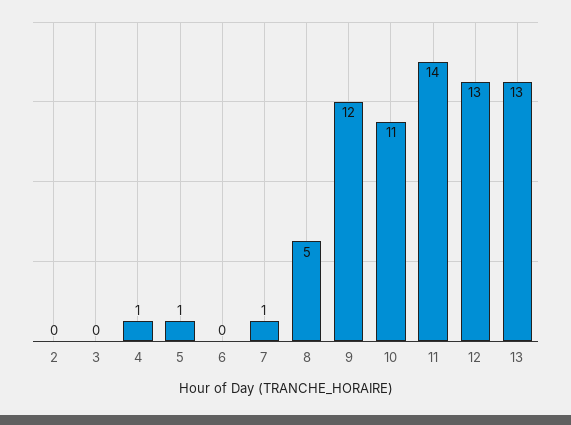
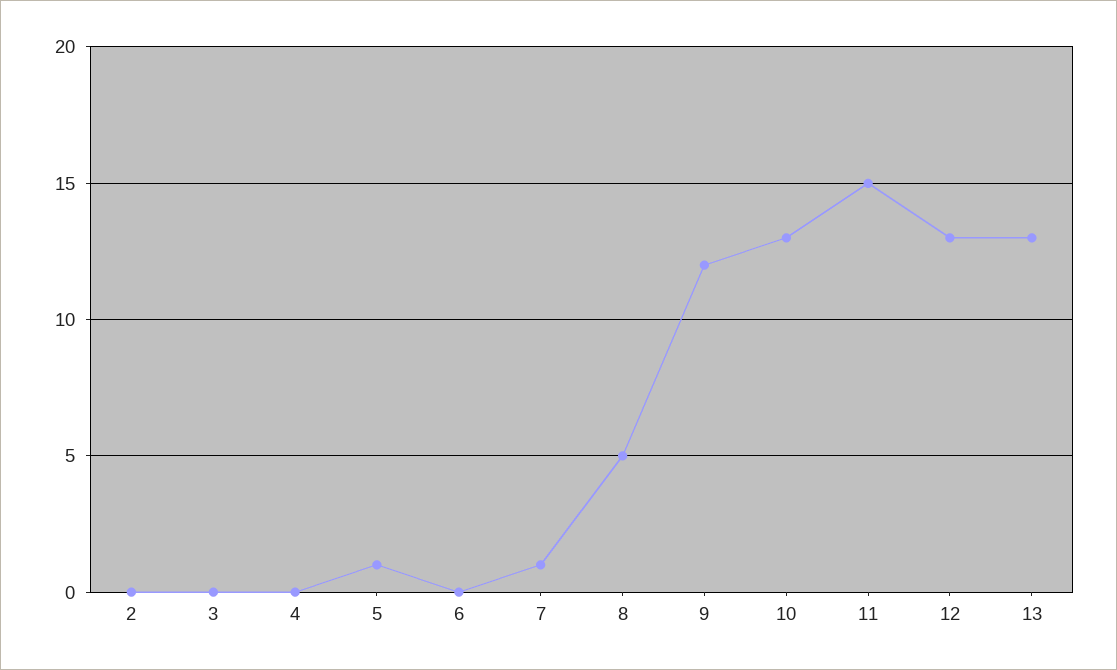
  {
    "2": 0,
    "3": 0,
-   "4": 1,
+   "4": 0,
    "5": 1,
    "6": 0,
    "7": 1,
    "8": 5,
    "9": 12,
-   "10": 11,
+   "10": 13,
-   "11": 14,
+   "11": 15,
    "12": 13,
    "13": 13
  }

